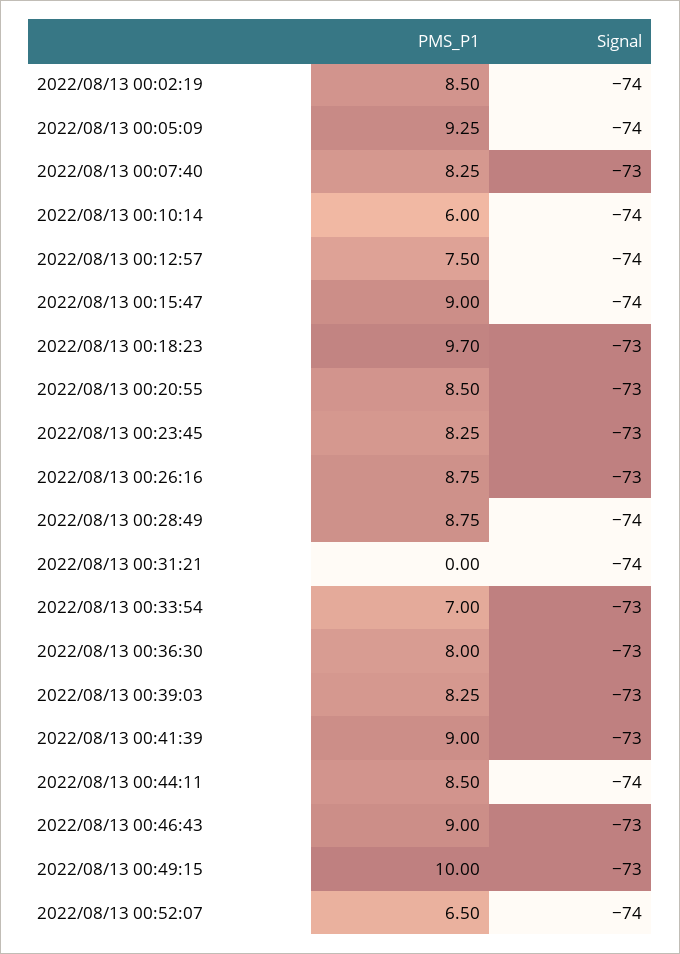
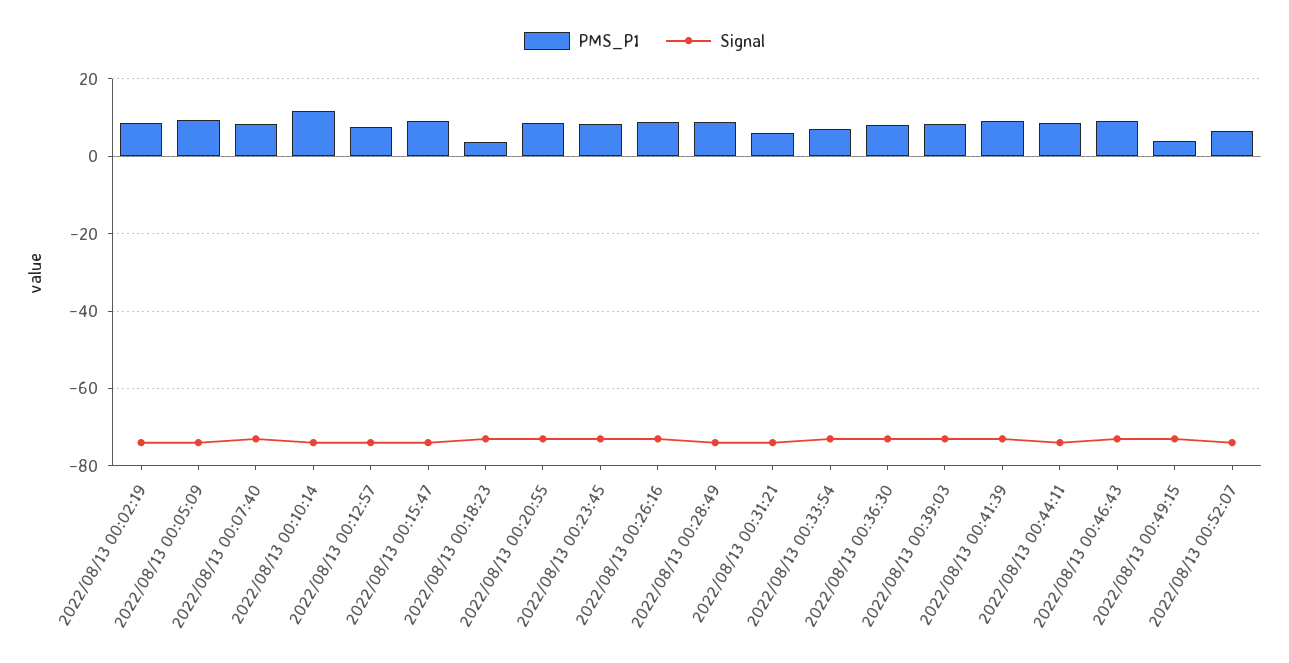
  {
    "PMS_P1": {
      "2022/08/13 00:02:19": 8.5,
      "2022/08/13 00:05:09": 9.25,
      "2022/08/13 00:07:40": 8.25,
-     "2022/08/13 00:10:14": 6,
+     "2022/08/13 00:10:14": 12,
      "2022/08/13 00:12:57": 7.5,
      "2022/08/13 00:15:47": 9,
-     "2022/08/13 00:18:23": 9.7,
+     "2022/08/13 00:18:23": 4,
      "2022/08/13 00:20:55": 8.5,
      "2022/08/13 00:23:45": 8.25,
      "2022/08/13 00:26:16": 8.75,
      "2022/08/13 00:28:49": 8.75,
-     "2022/08/13 00:31:21": 0,
+     "2022/08/13 00:31:21": 6,
      "2022/08/13 00:33:54": 7,
      "2022/08/13 00:36:30": 8,
      "2022/08/13 00:39:03": 8.25,
      "2022/08/13 00:41:39": 9,
      "2022/08/13 00:44:11": 8.5,
      "2022/08/13 00:46:43": 9,
-     "2022/08/13 00:49:15": 10,
+     "2022/08/13 00:49:15": 4,
      "2022/08/13 00:52:07": 6.5
    },
    "Signal": {
      "2022/08/13 00:02:19": -74,
      "2022/08/13 00:05:09": -74,
      "2022/08/13 00:07:40": -73,
      "2022/08/13 00:10:14": -74,
      "2022/08/13 00:12:57": -74,
      "2022/08/13 00:15:47": -74,
      "2022/08/13 00:18:23": -73,
      "2022/08/13 00:20:55": -73,
      "2022/08/13 00:23:45": -73,
      "2022/08/13 00:26:16": -73,
      "2022/08/13 00:28:49": -74,
      "2022/08/13 00:31:21": -74,
      "2022/08/13 00:33:54": -73,
      "2022/08/13 00:36:30": -73,
      "2022/08/13 00:39:03": -73,
      "2022/08/13 00:41:39": -73,
      "2022/08/13 00:44:11": -74,
      "2022/08/13 00:46:43": -73,
      "2022/08/13 00:49:15": -73,
      "2022/08/13 00:52:07": -74
    }
  }

